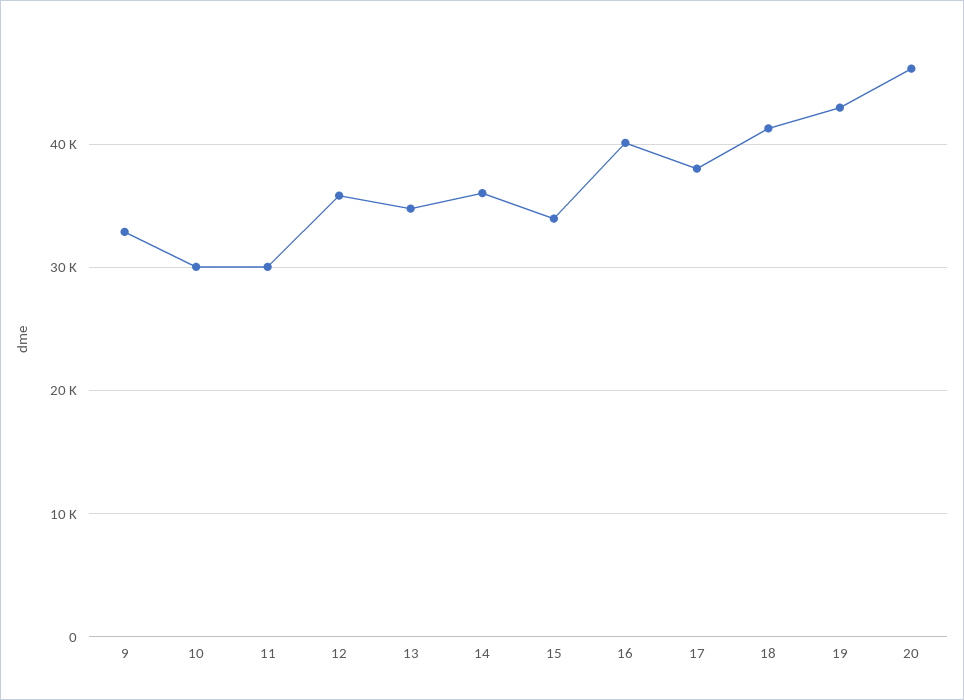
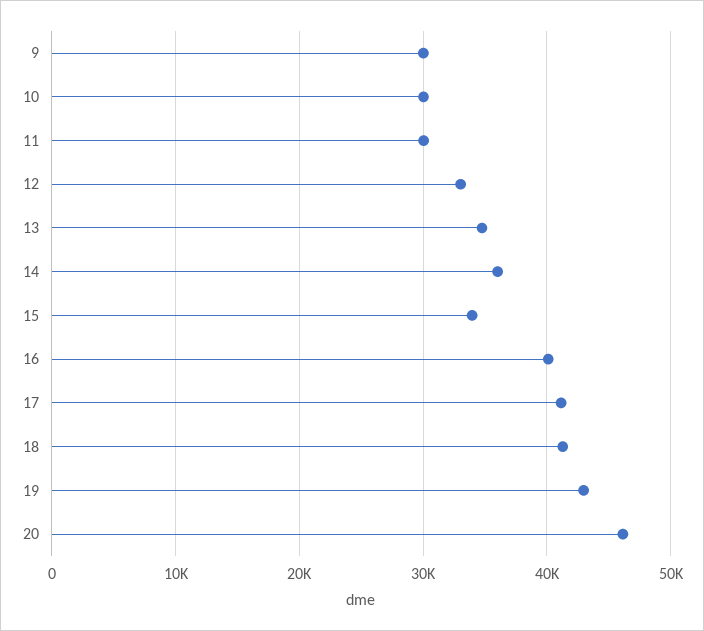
  {
-   "9": 33000,
+   "9": 30000,
    "10": 30000,
    "11": 30000,
-   "12": 36000,
+   "12": 33000,
    "13": 35000,
    "14": 36000,
    "15": 34000,
    "16": 40000,
-   "17": 38000,
+   "17": 41000,
    "18": 41000,
    "19": 43000,
    "20": 46000
  }

